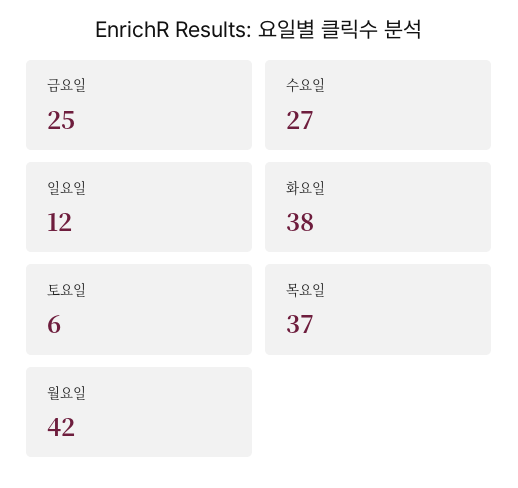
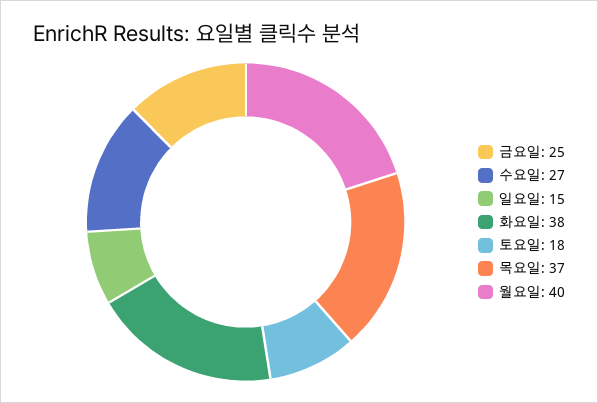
  {
    "금요일": 25,
    "수요일": 27,
-   "일요일": 12,
+   "일요일": 15,
    "화요일": 38,
-   "토요일": 6,
+   "토요일": 18,
    "목요일": 37,
-   "월요일": 42
+   "월요일": 40
  }

